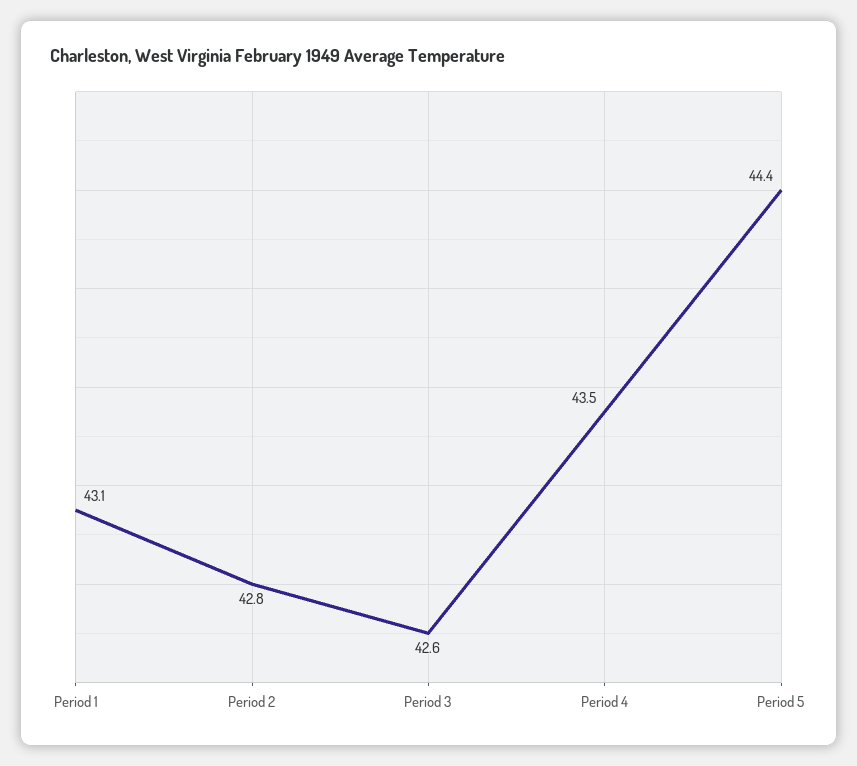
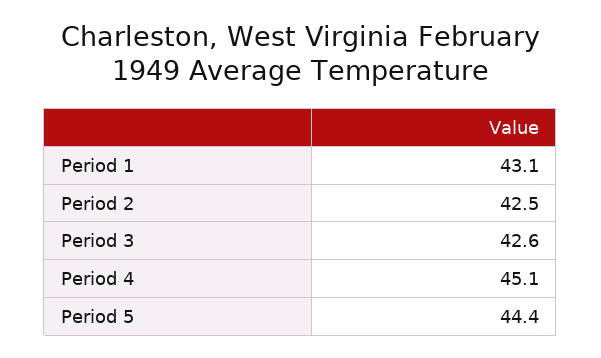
  {
    "Period 1": 43.1,
-   "Period 2": 42.8,
+   "Period 2": 42.5,
    "Period 3": 42.6,
-   "Period 4": 43.5,
+   "Period 4": 45.1,
    "Period 5": 44.4
  }

